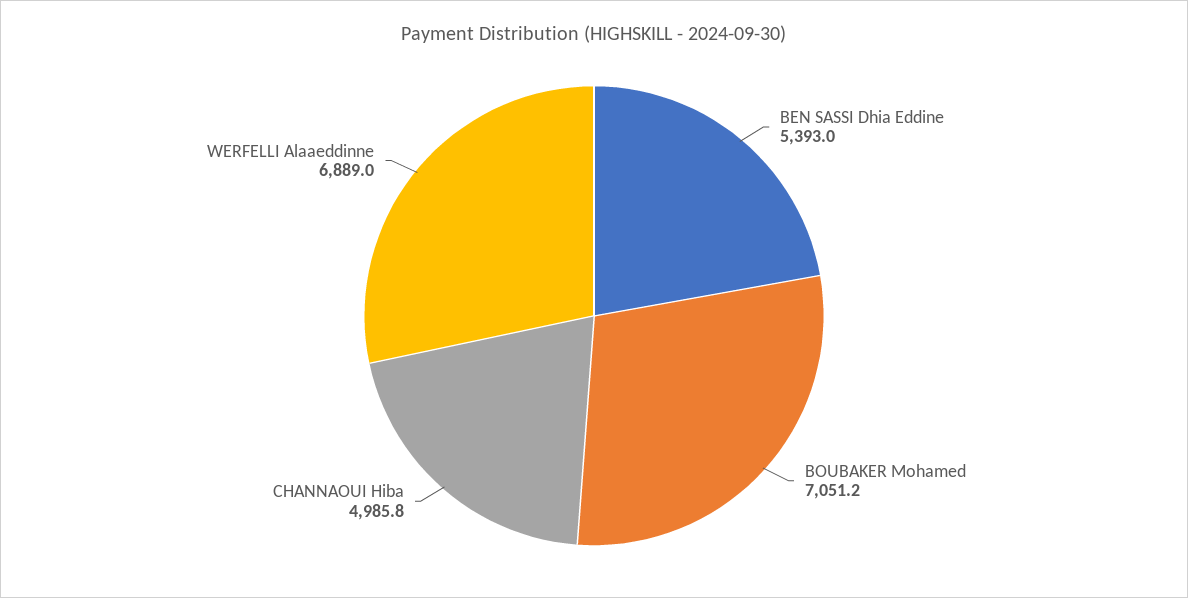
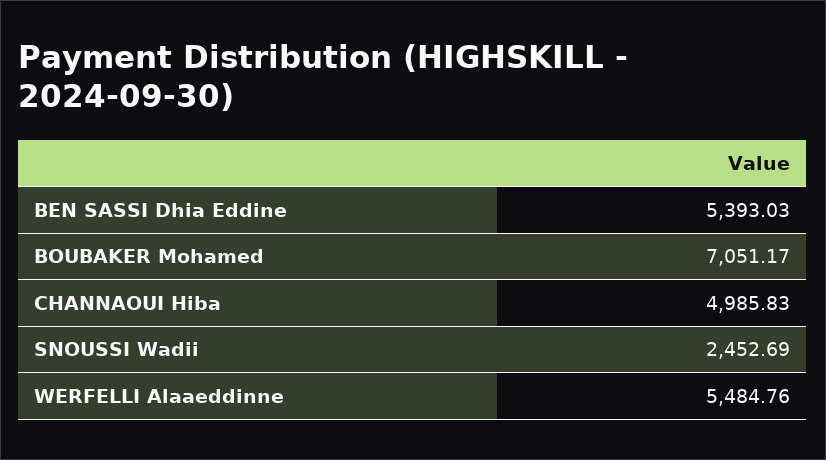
  {
    "BEN SASSI Dhia Eddine": 5393.03,
    "BOUBAKER Mohamed": 7051.17,
    "CHANNAOUI Hiba": 4985.83,
-   "WERFELLI Alaaeddinne": 6889
+   "WERFELLI Alaaeddinne": 5484.76,
+   "SNOUSSI Wadii": 2452.69
  }

